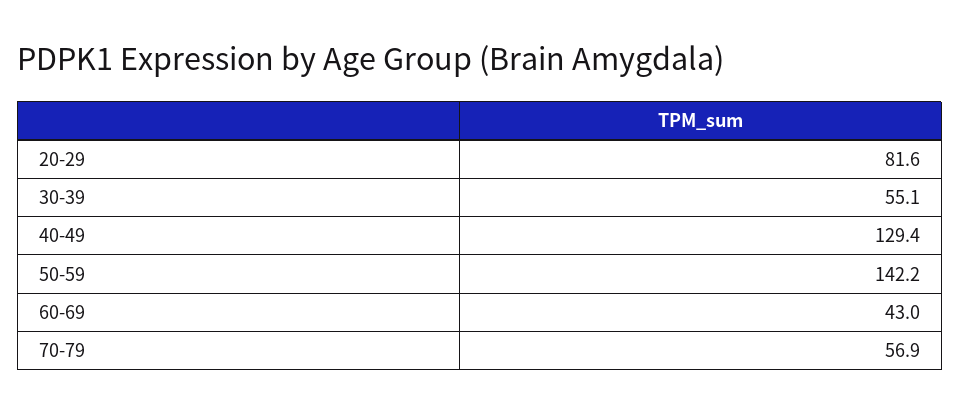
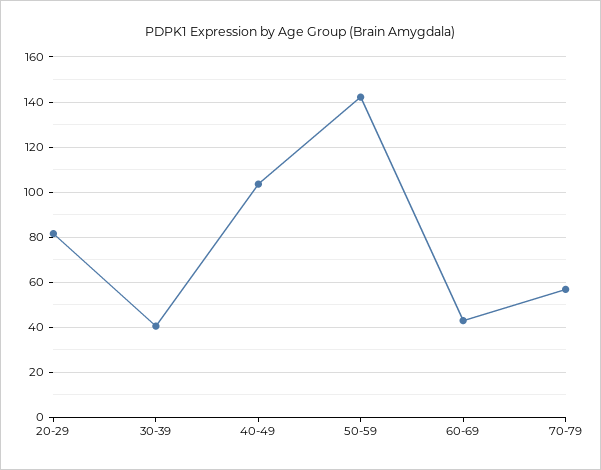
  {
    "20-29": 81.6,
-   "30-39": 55.1,
+   "30-39": 40,
-   "40-49": 129.4,
+   "40-49": 105,
    "50-59": 142.2,
    "60-69": 43,
    "70-79": 56.9
  }

